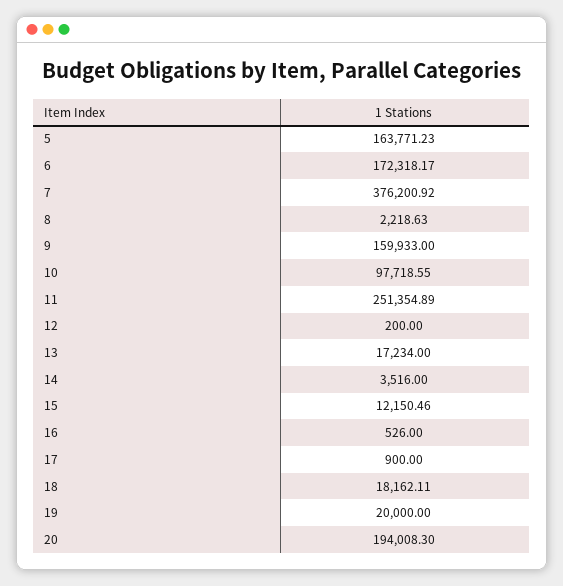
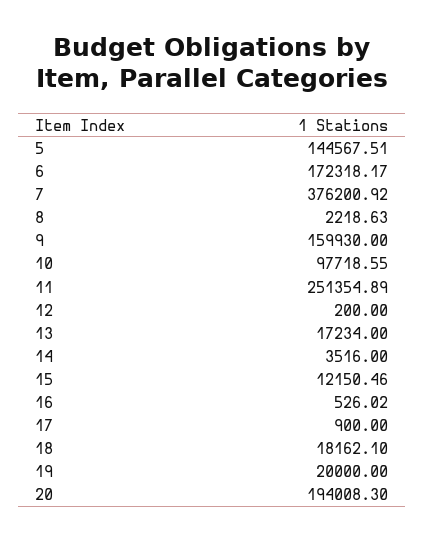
  {
-   "5": 163771.23,
+   "5": 144567.51,
    "6": 172318.17,
    "7": 376200.92,
    "8": 2218.63,
-   "9": 159933,
+   "9": 159930,
    "10": 97718.55,
    "11": 251354.89,
    "12": 200,
    "13": 17234,
    "14": 3516,
    "15": 12150.46,
-   "16": 526,
+   "16": 526.02,
    "17": 900,
-   "18": 18162.11,
+   "18": 18162.1,
    "19": 20000,
    "20": 194008.3
  }

